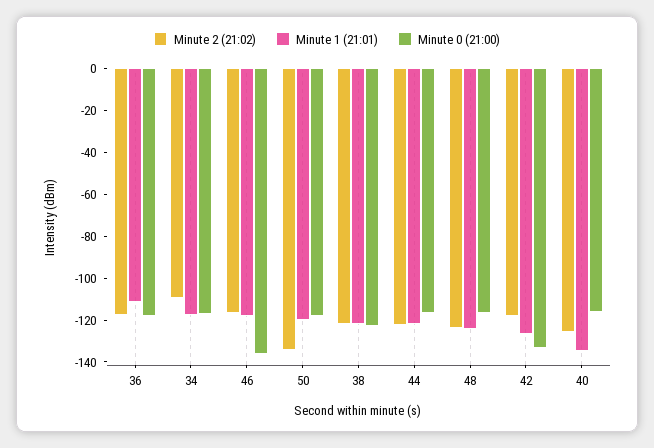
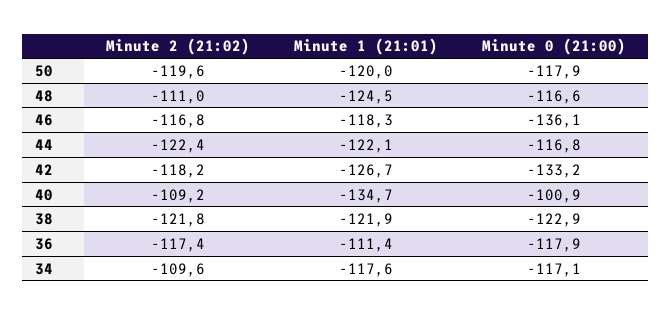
  {
    "Minute 2 (21:02)": {
      "36": -117.4,
      "34": -109.6,
      "46": -116.8,
-     "50": -135,
+     "50": -119.6,
      "38": -121.8,
      "44": -122.4,
-     "48": -125,
+     "48": -111,
      "42": -118.2,
-     "40": -125
+     "40": -109.2
    },
    "Minute 1 (21:01)": {
      "36": -111.4,
      "34": -117.6,
      "46": -118.3,
      "50": -120,
      "38": -121.9,
      "44": -122.1,
      "48": -124.5,
      "42": -126.7,
      "40": -134.7
    },
    "Minute 0 (21:00)": {
      "36": -117.9,
      "34": -117.1,
      "46": -136.1,
      "50": -117.9,
      "38": -122.9,
      "44": -116.8,
      "48": -116.6,
      "42": -133.2,
-     "40": -115
+     "40": -100.9
    }
  }

